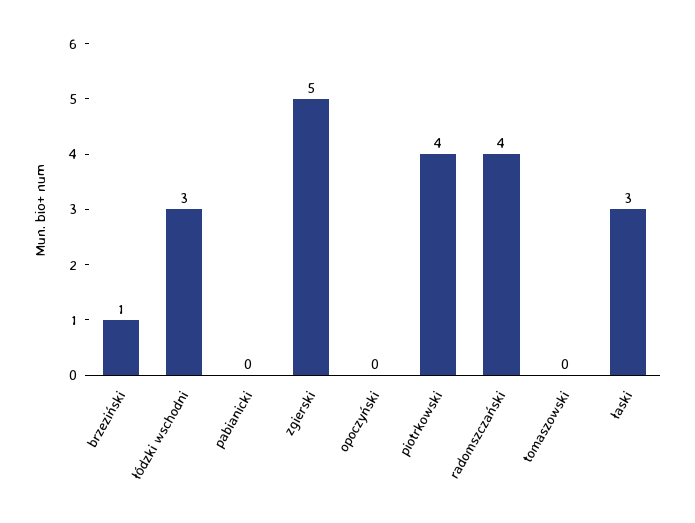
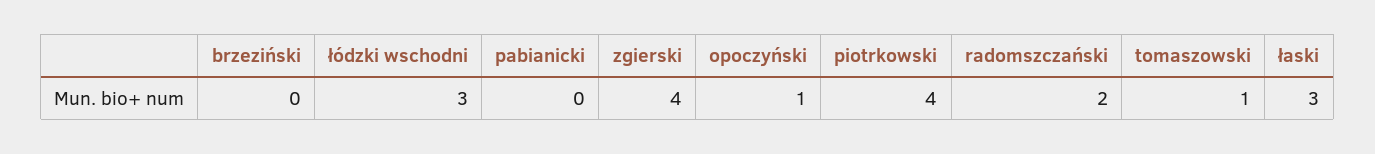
  {
-   "brzeziński": 1,
+   "brzeziński": 0,
    "łódzki wschodni": 3,
    "pabianicki": 0,
-   "zgierski": 5,
+   "zgierski": 4,
-   "opoczyński": 0,
+   "opoczyński": 1,
    "piotrkowski": 4,
-   "radomszczański": 4,
+   "radomszczański": 2,
-   "tomaszowski": 0,
+   "tomaszowski": 1,
    "łaski": 3
  }

